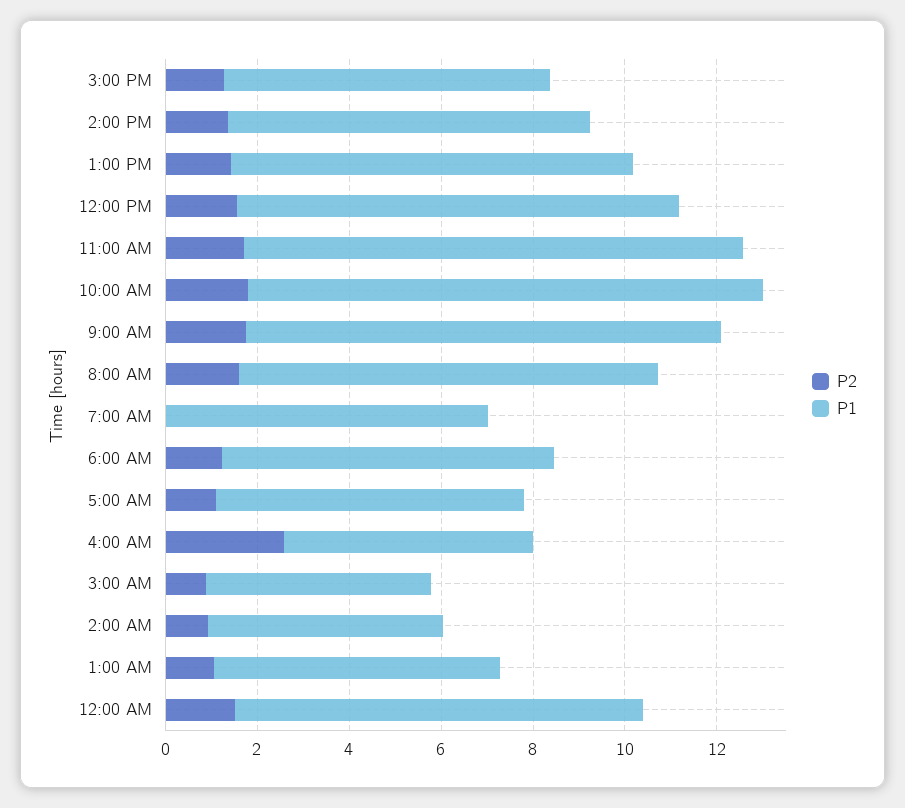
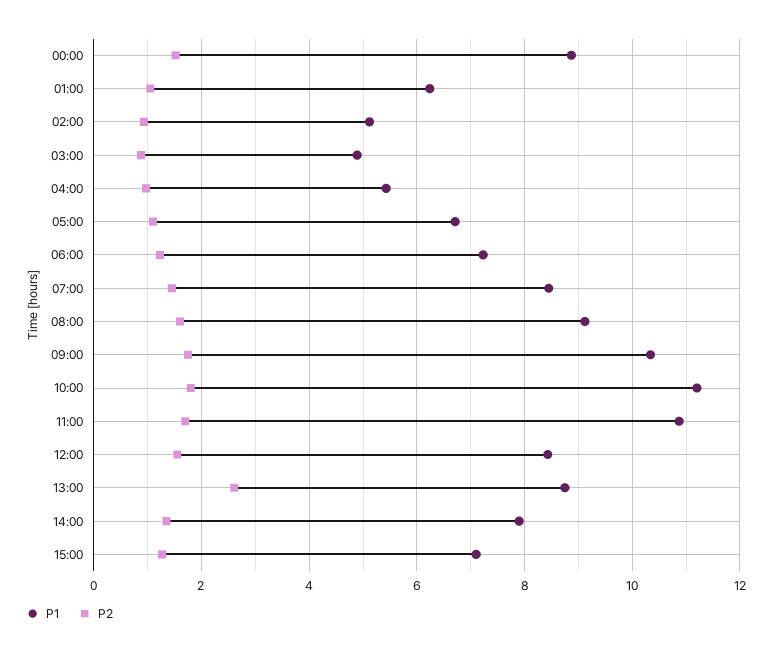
  {
    "P2": {
      "3:00 PM": 1.2,
      "2:00 PM": 1.4,
-     "1:00 PM": 1.5,
+     "1:00 PM": 2.6,
      "12:00 PM": 1.6,
      "11:00 AM": 1.8,
      "10:00 AM": 1.8,
      "9:00 AM": 1.8,
      "8:00 AM": 1.6,
-     "7:00 AM": 0,
+     "7:00 AM": 1.4,
      "6:00 AM": 1.2,
      "5:00 AM": 1.2,
-     "4:00 AM": 2.5,
+     "4:00 AM": 1,
      "3:00 AM": 0.8,
      "2:00 AM": 1,
      "1:00 AM": 1,
      "12:00 AM": 1.6
    },
    "P1": {
      "3:00 PM": 7.2,
      "2:00 PM": 8,
      "1:00 PM": 8.8,
-     "12:00 PM": 9.5,
+     "12:00 PM": 8.4,
      "11:00 AM": 10.8,
      "10:00 AM": 11.2,
      "9:00 AM": 10.4,
      "8:00 AM": 9.2,
-     "7:00 AM": 7,
+     "7:00 AM": 8.4,
      "6:00 AM": 7.2,
      "5:00 AM": 6.8,
      "4:00 AM": 5.4,
      "3:00 AM": 4.8,
      "2:00 AM": 5.2,
      "1:00 AM": 6.2,
      "12:00 AM": 8.8
    }
  }

